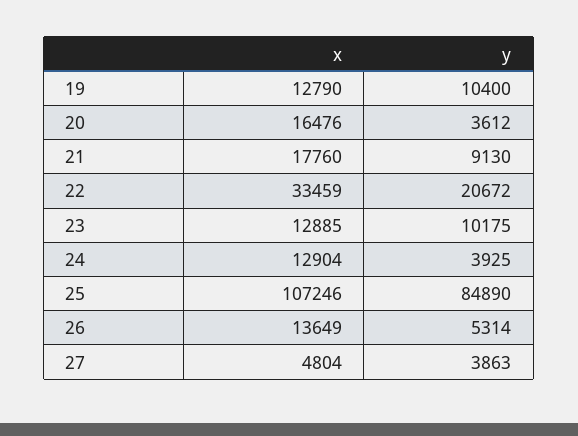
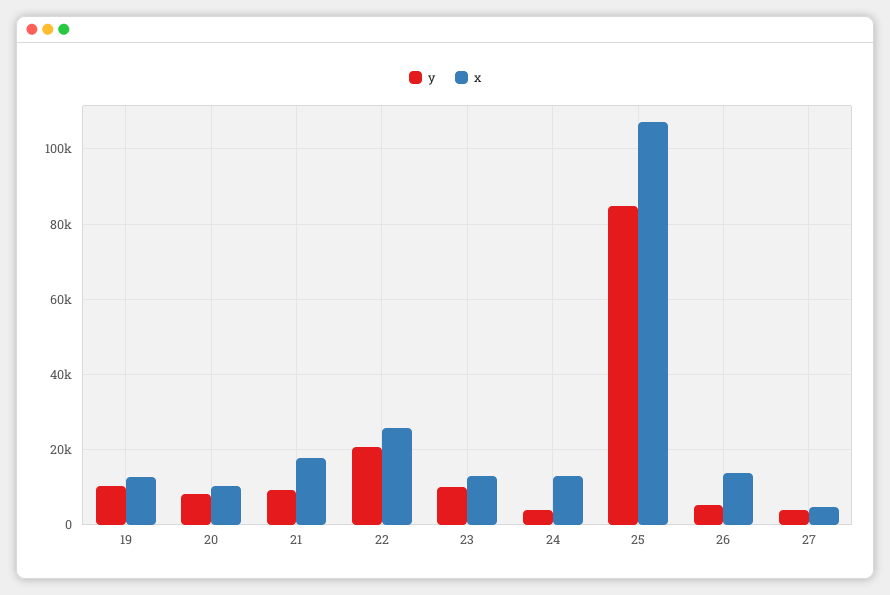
  {
    "x": {
      "19": 12790,
-     "20": 16476,
+     "20": 10000,
      "21": 17760,
-     "22": 33459,
+     "22": 26000,
      "23": 12885,
      "24": 12904,
      "25": 107246,
      "26": 13649,
      "27": 4804
    },
    "y": {
      "19": 10400,
-     "20": 3612,
+     "20": 8000,
      "21": 9130,
      "22": 20672,
      "23": 10175,
      "24": 3925,
      "25": 84890,
      "26": 5314,
      "27": 3863
    }
  }

